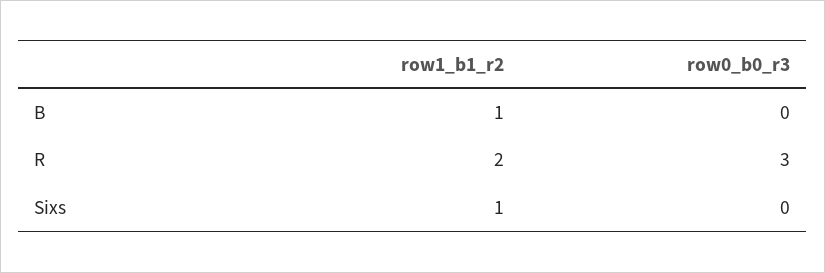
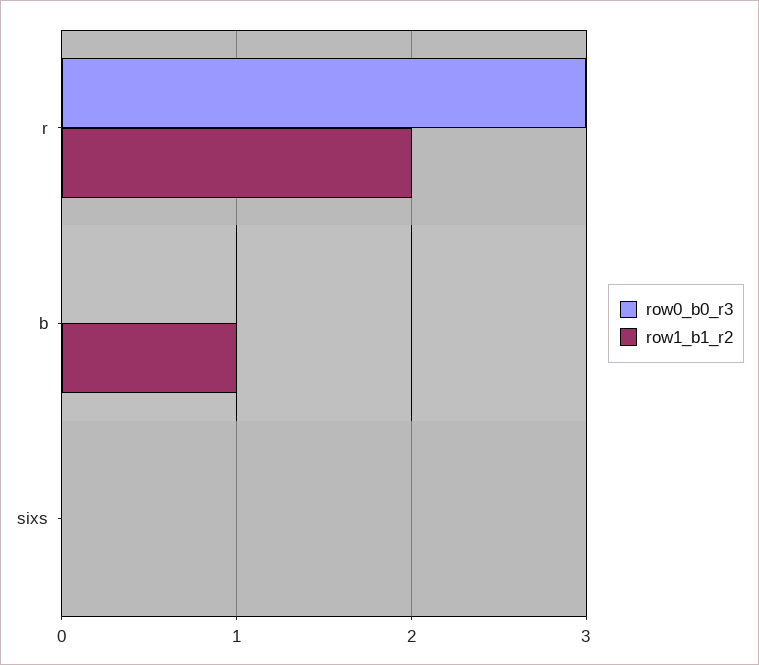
  {
    "row1_b1_r2": {
      "B": 1,
      "R": 2,
-     "Sixs": 1
+     "Sixs": 0
    },
    "row0_b0_r3": {
      "B": 0,
      "R": 3,
      "Sixs": 0
    }
  }

